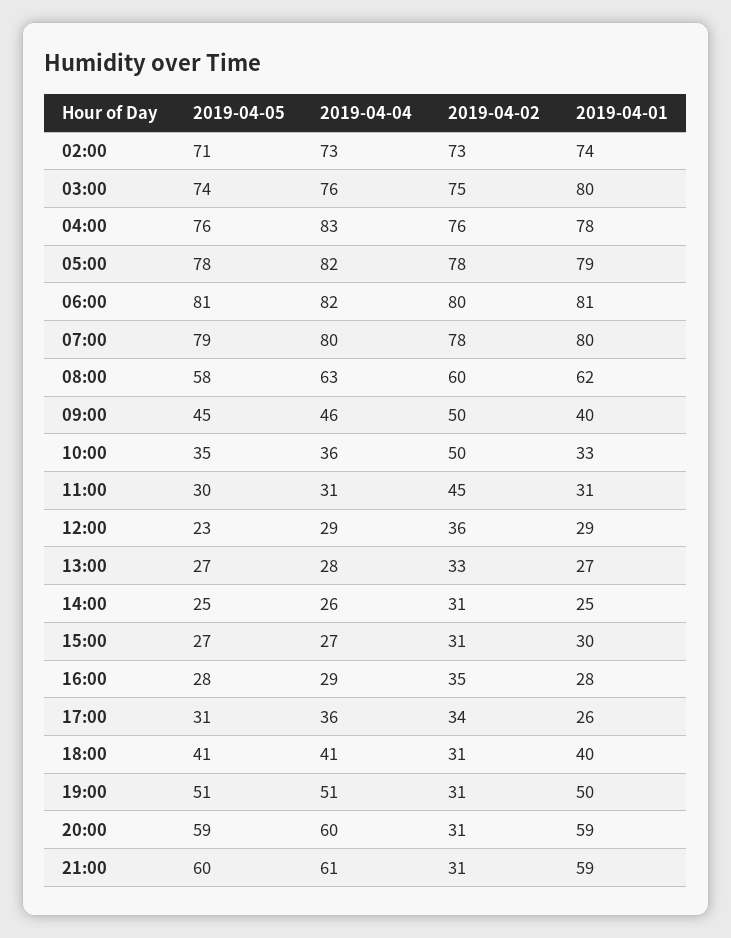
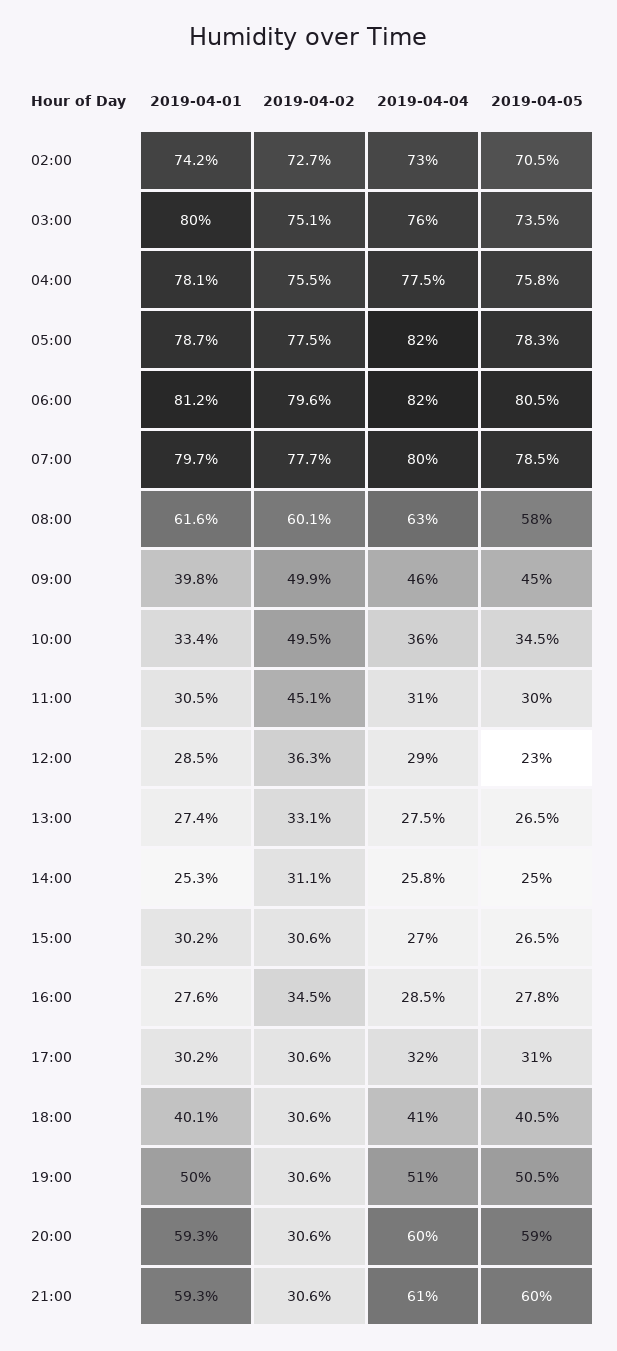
  {
    "2019-04-05": {
      "02:00": 70.5,
      "03:00": 73.5,
      "04:00": 75.8,
      "05:00": 78.3,
      "06:00": 80.5,
      "07:00": 78.5,
      "08:00": 58,
      "09:00": 45,
      "10:00": 34.5,
      "11:00": 30,
      "12:00": 23,
      "13:00": 26.5,
      "14:00": 25,
      "15:00": 26.5,
      "16:00": 27.8,
      "17:00": 31,
      "18:00": 40.5,
      "19:00": 50.5,
      "20:00": 59,
      "21:00": 60
    },
    "2019-04-04": {
      "02:00": 73,
      "03:00": 76,
-     "04:00": 83,
+     "04:00": 77.5,
      "05:00": 82,
      "06:00": 82,
      "07:00": 80,
      "08:00": 63,
      "09:00": 46,
      "10:00": 36,
      "11:00": 31,
      "12:00": 29,
      "13:00": 27.5,
      "14:00": 25.8,
      "15:00": 27,
      "16:00": 28.5,
-     "17:00": 36,
+     "17:00": 32,
      "18:00": 41,
      "19:00": 51,
      "20:00": 60,
      "21:00": 61
    },
    "2019-04-02": {
      "02:00": 72.7,
      "03:00": 75.1,
      "04:00": 75.5,
      "05:00": 77.5,
      "06:00": 79.6,
      "07:00": 77.7,
      "08:00": 60.1,
      "09:00": 49.9,
      "10:00": 49.5,
      "11:00": 45.1,
      "12:00": 36.3,
      "13:00": 33.1,
      "14:00": 31.1,
      "15:00": 30.6,
      "16:00": 34.5,
-     "17:00": 34,
+     "17:00": 30.6,
      "18:00": 30.6,
      "19:00": 30.6,
      "20:00": 30.6,
      "21:00": 30.6
    },
    "2019-04-01": {
      "02:00": 74.2,
      "03:00": 80,
      "04:00": 78.1,
      "05:00": 78.7,
      "06:00": 81.2,
      "07:00": 79.7,
      "08:00": 61.6,
      "09:00": 39.8,
      "10:00": 33.4,
      "11:00": 30.5,
      "12:00": 28.5,
      "13:00": 27.4,
      "14:00": 25.3,
      "15:00": 30.2,
      "16:00": 27.6,
-     "17:00": 26,
+     "17:00": 30.2,
      "18:00": 40.1,
      "19:00": 50,
      "20:00": 59.3,
      "21:00": 59.3
    }
  }

